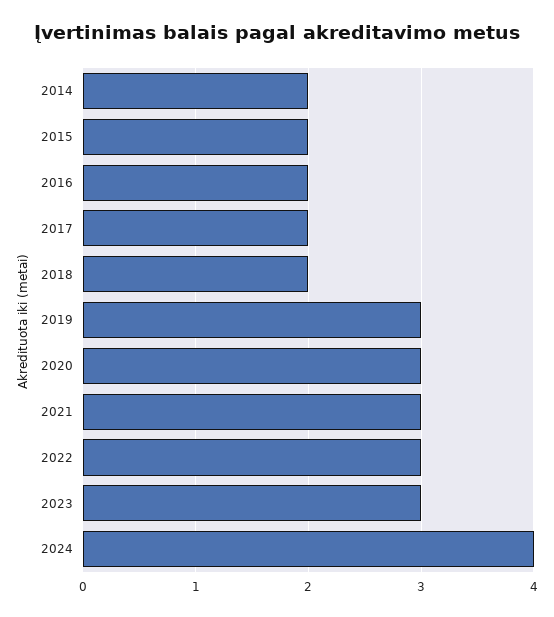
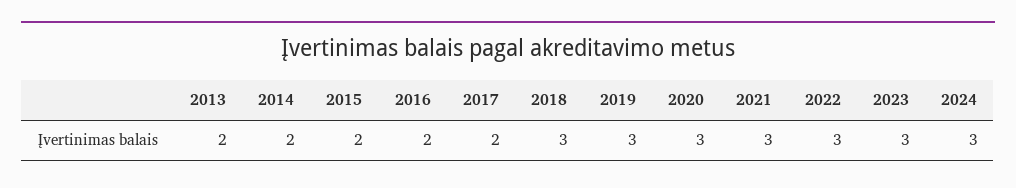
  {
    "2014": 2,
    "2015": 2,
    "2016": 2,
    "2017": 2,
-   "2018": 2,
+   "2018": 3,
    "2019": 3,
    "2020": 3,
    "2021": 3,
    "2022": 3,
    "2023": 3,
-   "2024": 4
+   "2024": 3,
+   "2013": 2
  }

